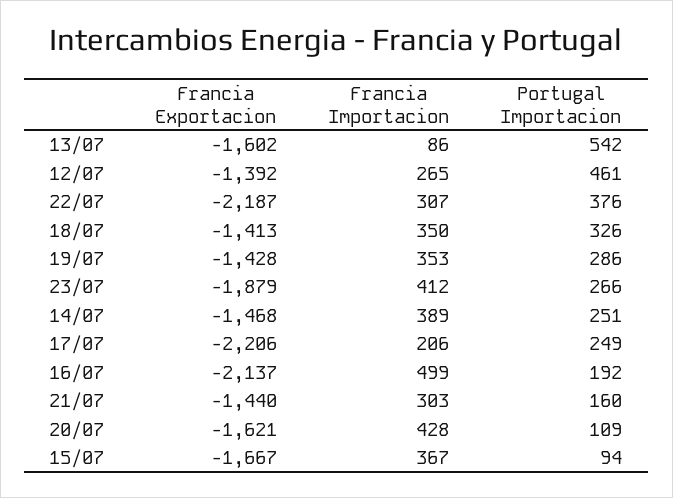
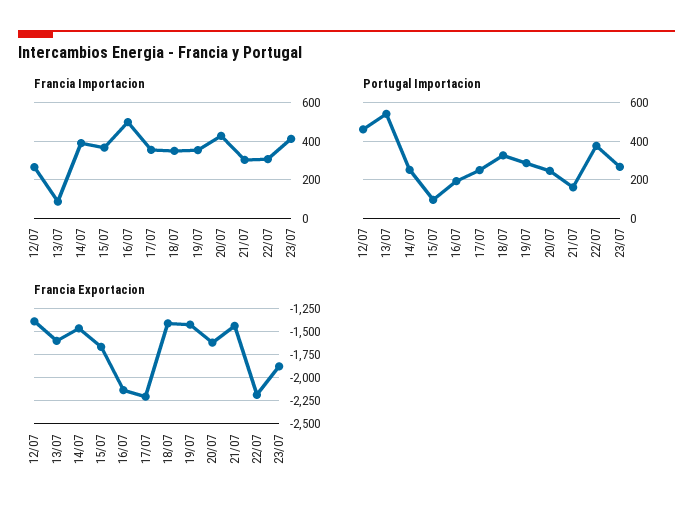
  {
    "Francia Exportacion": {
      "13/07": -1602,
      "12/07": -1392,
      "22/07": -2187,
      "18/07": -1413,
      "19/07": -1428,
      "23/07": -1879,
      "14/07": -1468,
      "17/07": -2206,
      "16/07": -2137,
      "21/07": -1440,
      "20/07": -1621,
      "15/07": -1667
    },
    "Francia Importacion": {
      "13/07": 86,
      "12/07": 265,
      "22/07": 307,
      "18/07": 350,
      "19/07": 353,
      "23/07": 412,
      "14/07": 389,
-     "17/07": 206,
+     "17/07": 350,
      "16/07": 499,
      "21/07": 303,
      "20/07": 428,
      "15/07": 367
    },
    "Portugal Importacion": {
      "13/07": 542,
      "12/07": 461,
      "22/07": 376,
      "18/07": 326,
      "19/07": 286,
      "23/07": 266,
      "14/07": 251,
      "17/07": 249,
      "16/07": 192,
      "21/07": 160,
-     "20/07": 109,
+     "20/07": 250,
      "15/07": 94
    }
  }

